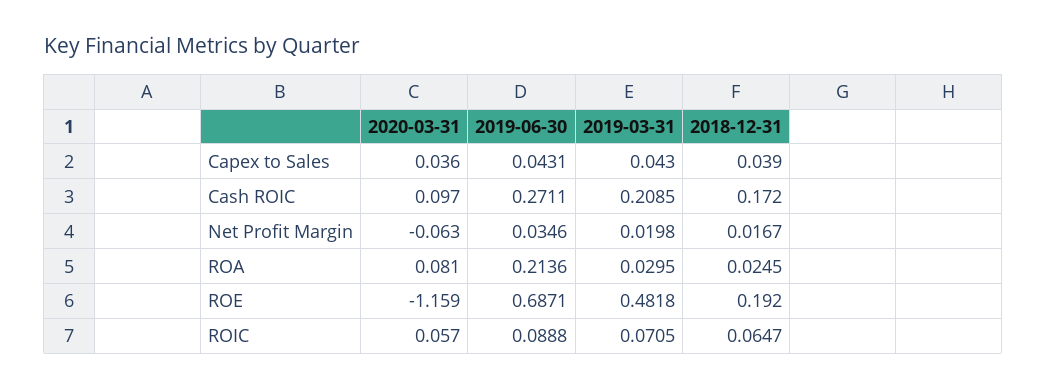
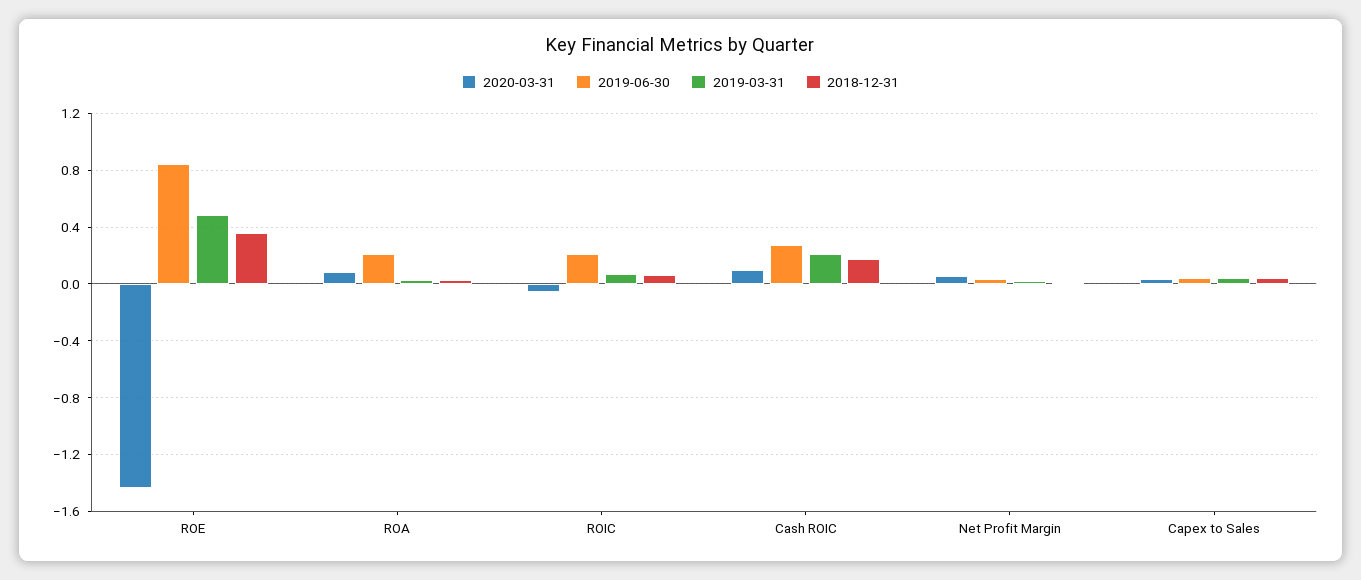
  {
    "2020-03-31": {
      "Capex to Sales": 0.036,
      "Cash ROIC": 0.097,
-     "Net Profit Margin": -0.063,
+     "Net Profit Margin": 0.05,
      "ROA": 0.081,
-     "ROE": -1.159,
+     "ROE": -1.45,
-     "ROIC": 0.057
+     "ROIC": -0.05
    },
    "2019-06-30": {
      "Capex to Sales": 0.0431,
      "Cash ROIC": 0.2711,
      "Net Profit Margin": 0.0346,
      "ROA": 0.2136,
-     "ROE": 0.6871,
+     "ROE": 0.85,
-     "ROIC": 0.0888
+     "ROIC": 0.2
    },
    "2019-03-31": {
      "Capex to Sales": 0.043,
      "Cash ROIC": 0.2085,
      "Net Profit Margin": 0.0198,
      "ROA": 0.0295,
      "ROE": 0.4818,
      "ROIC": 0.0705
    },
    "2018-12-31": {
      "Capex to Sales": 0.039,
      "Cash ROIC": 0.172,
      "Net Profit Margin": 0.0167,
      "ROA": 0.0245,
-     "ROE": 0.192,
+     "ROE": 0.35,
      "ROIC": 0.0647
    }
  }

